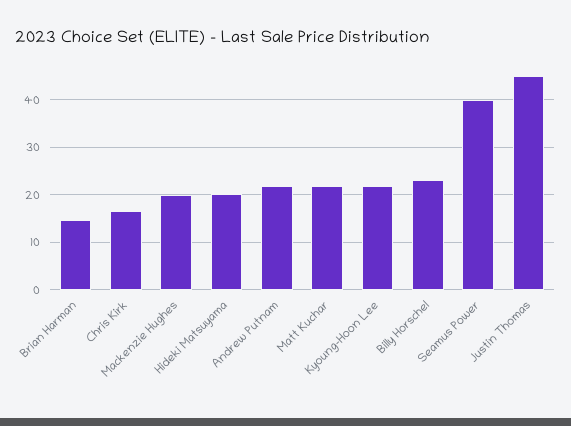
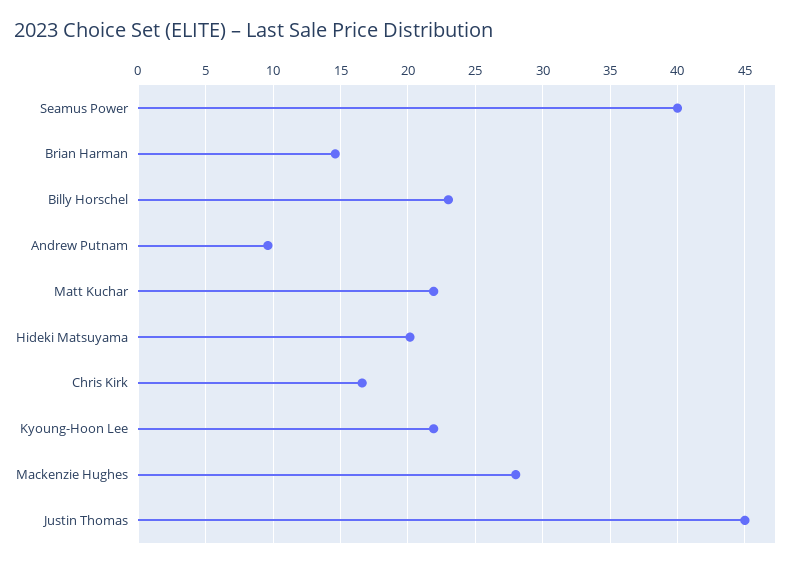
  {
    "Brian Harman": 14.5,
    "Chris Kirk": 16.5,
-   "Mackenzie Hughes": 20,
+   "Mackenzie Hughes": 28,
    "Hideki Matsuyama": 20,
-   "Andrew Putnam": 22,
+   "Andrew Putnam": 9.5,
    "Matt Kuchar": 22,
    "Kyoung-Hoon Lee": 22,
    "Billy Horschel": 23,
    "Seamus Power": 40,
    "Justin Thomas": 45
  }

